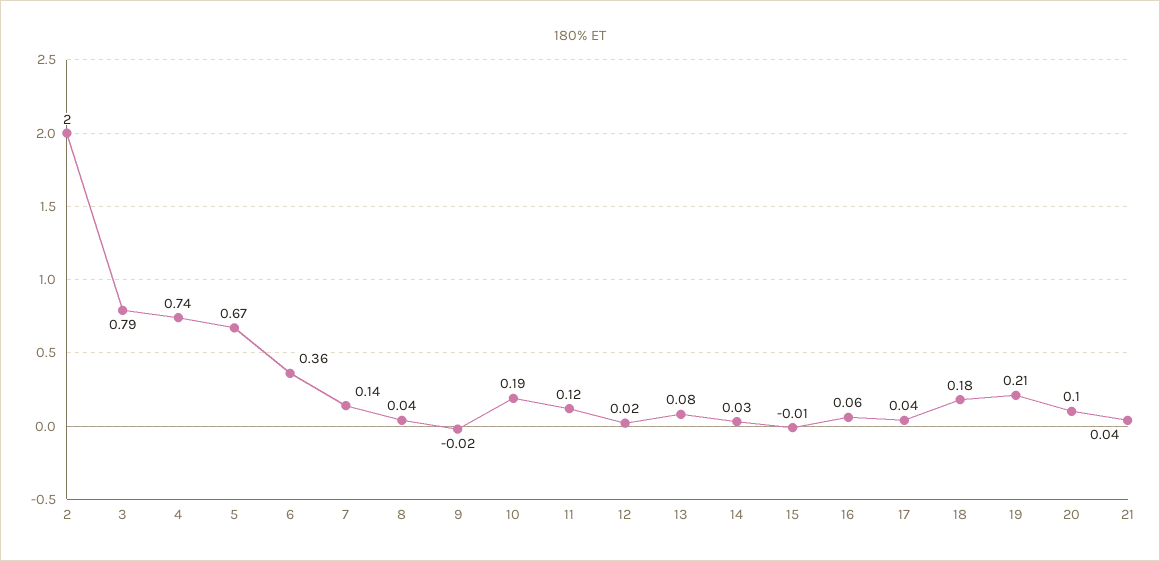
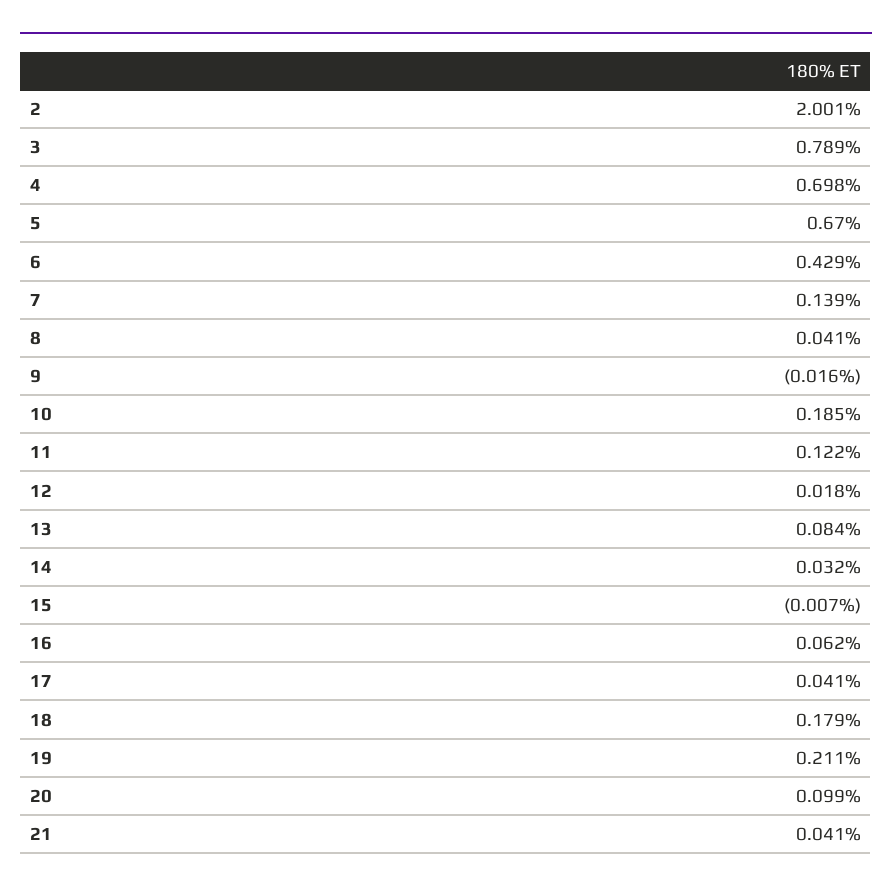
  {
    "2": 2.001,
    "3": 0.789,
-   "4": 0.74,
+   "4": 0.698,
    "5": 0.67,
-   "6": 0.36,
+   "6": 0.429,
    "7": 0.139,
    "8": 0.041,
    "9": -0.016,
    "10": 0.185,
    "11": 0.122,
    "12": 0.018,
    "13": 0.084,
    "14": 0.032,
    "15": -0.007,
    "16": 0.062,
    "17": 0.041,
    "18": 0.179,
    "19": 0.211,
    "20": 0.099,
    "21": 0.041
  }

